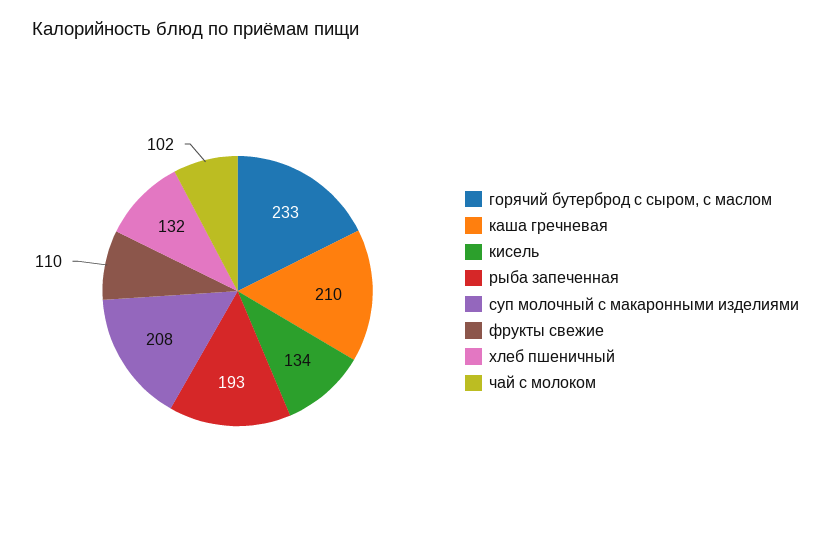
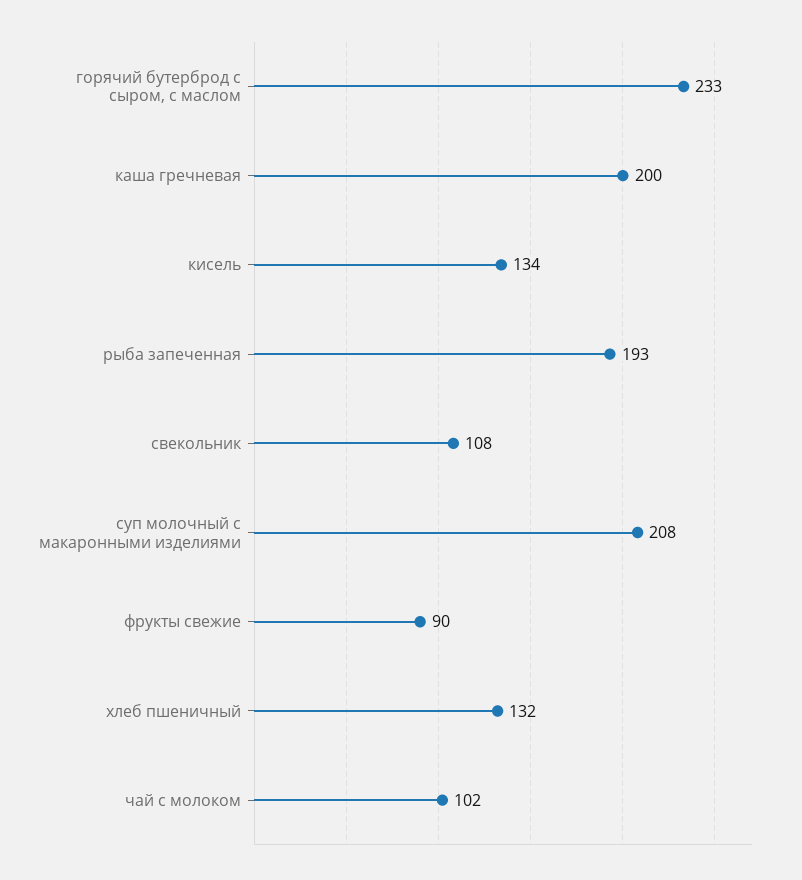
  {
    "горячий бутерброд с сыром, с маслом": 233,
-   "каша гречневая": 210,
+   "каша гречневая": 200,
    "кисель": 134,
    "рыба запеченная": 193,
    "суп молочный с макаронными изделиями": 208,
-   "фрукты свежие": 110,
+   "фрукты свежие": 90,
    "хлеб пшеничный": 132,
-   "чай с молоком": 102
+   "чай с молоком": 102,
+   "свекольник": 108
  }

